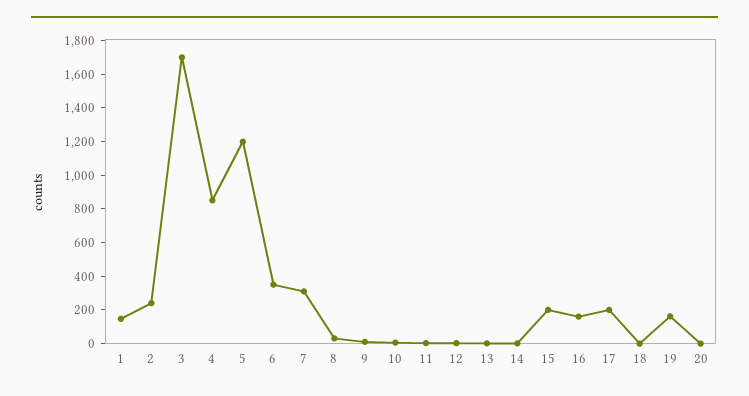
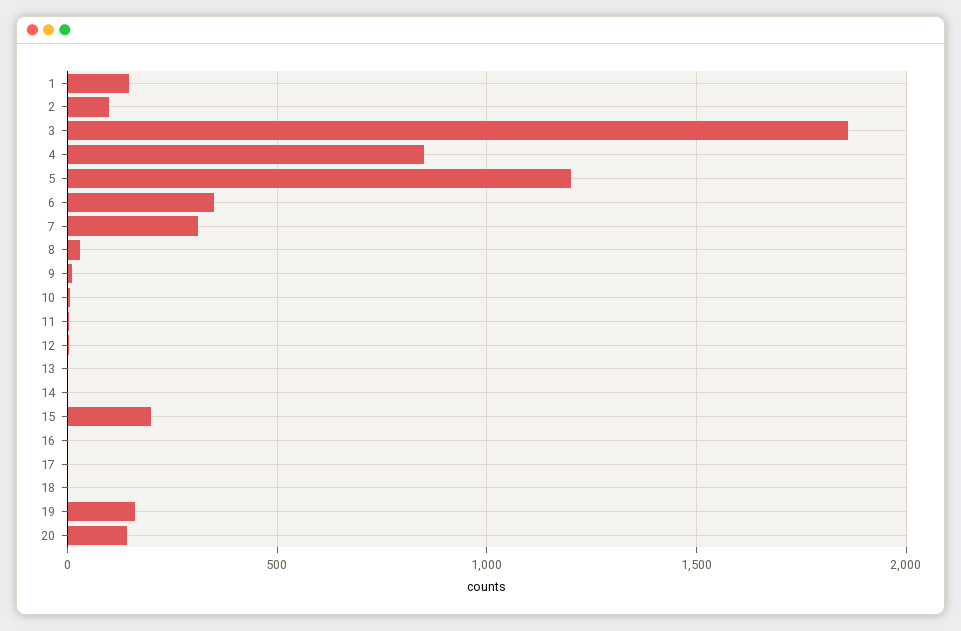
  {
    "1": 150,
-   "2": 250,
+   "2": 100,
-   "3": 1700,
+   "3": 1850,
    "4": 850,
    "5": 1200,
    "6": 350,
    "7": 300,
    "8": 50,
    "9": 0,
    "10": 0,
    "11": 0,
    "12": 0,
    "13": 0,
    "14": 0,
    "15": 200,
-   "16": 150,
+   "16": 0,
-   "17": 200,
+   "17": 0,
    "18": 0,
    "19": 150,
-   "20": 0
+   "20": 150
  }

